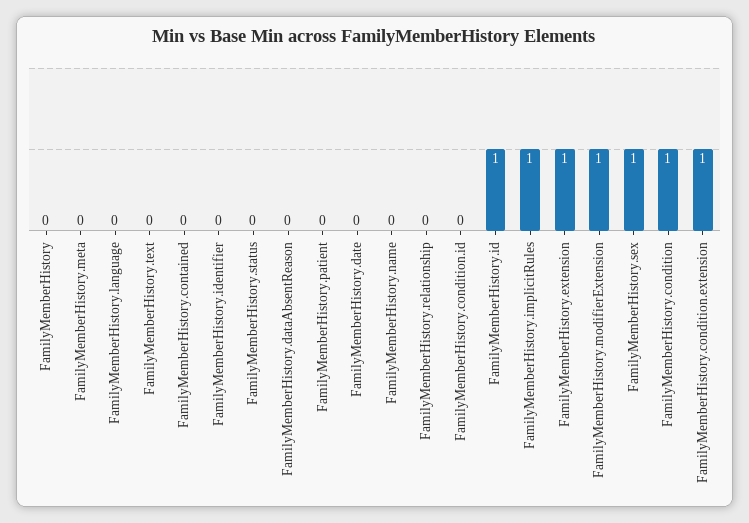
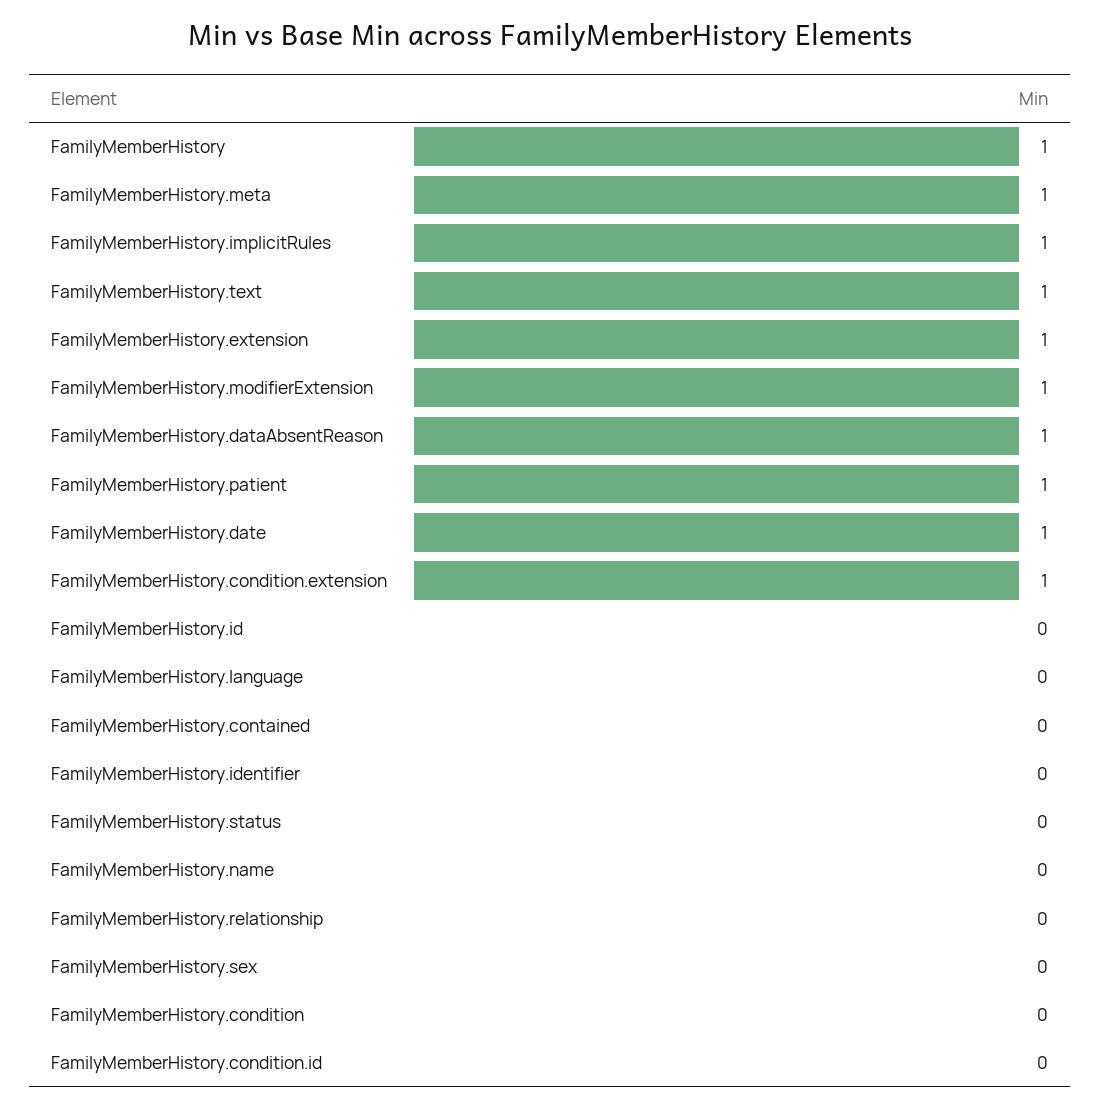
  {
-   "FamilyMemberHistory": 0,
+   "FamilyMemberHistory": 1,
-   "FamilyMemberHistory.meta": 0,
+   "FamilyMemberHistory.meta": 1,
    "FamilyMemberHistory.language": 0,
-   "FamilyMemberHistory.text": 0,
+   "FamilyMemberHistory.text": 1,
    "FamilyMemberHistory.contained": 0,
    "FamilyMemberHistory.identifier": 0,
    "FamilyMemberHistory.status": 0,
-   "FamilyMemberHistory.dataAbsentReason": 0,
+   "FamilyMemberHistory.dataAbsentReason": 1,
-   "FamilyMemberHistory.patient": 0,
+   "FamilyMemberHistory.patient": 1,
-   "FamilyMemberHistory.date": 0,
+   "FamilyMemberHistory.date": 1,
    "FamilyMemberHistory.name": 0,
    "FamilyMemberHistory.relationship": 0,
    "FamilyMemberHistory.condition.id": 0,
-   "FamilyMemberHistory.id": 1,
+   "FamilyMemberHistory.id": 0,
    "FamilyMemberHistory.implicitRules": 1,
    "FamilyMemberHistory.extension": 1,
    "FamilyMemberHistory.modifierExtension": 1,
-   "FamilyMemberHistory.sex": 1,
+   "FamilyMemberHistory.sex": 0,
-   "FamilyMemberHistory.condition": 1,
+   "FamilyMemberHistory.condition": 0,
    "FamilyMemberHistory.condition.extension": 1
  }

